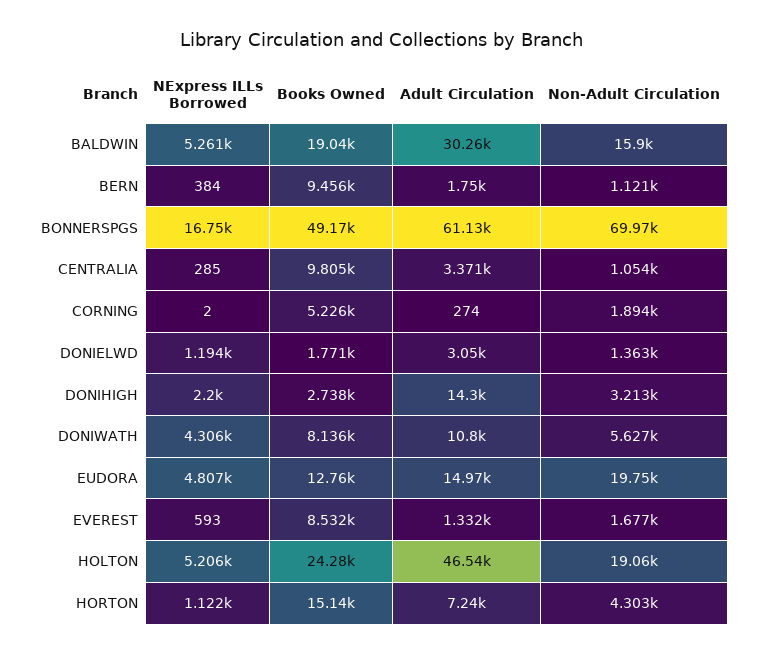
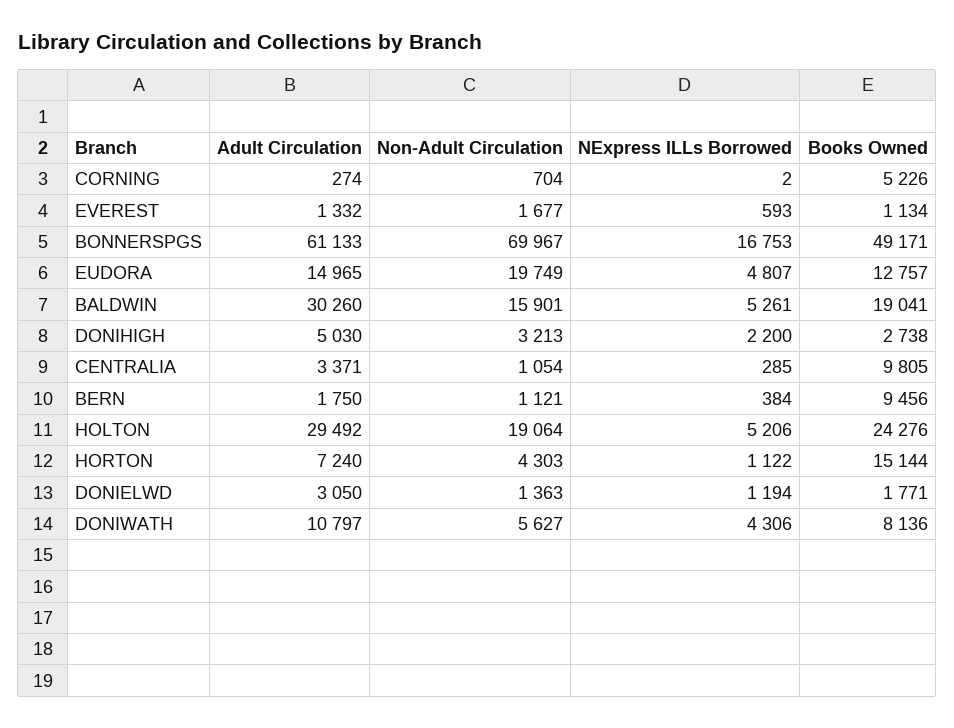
  {
    "NExpress ILLs Borrowed": {
      "BALDWIN": 5261,
      "BERN": 384,
      "BONNERSPGS": 16753,
      "CENTRALIA": 285,
      "CORNING": 2,
      "DONIELWD": 1194,
      "DONIHIGH": 2200,
      "DONIWATH": 4306,
      "EUDORA": 4807,
      "EVEREST": 593,
      "HOLTON": 5206,
      "HORTON": 1122
    },
    "Books Owned": {
      "BALDWIN": 19041,
      "BERN": 9456,
      "BONNERSPGS": 49171,
      "CENTRALIA": 9805,
      "CORNING": 5226,
      "DONIELWD": 1771,
      "DONIHIGH": 2738,
      "DONIWATH": 8136,
      "EUDORA": 12757,
-     "EVEREST": 8532,
+     "EVEREST": 1134,
      "HOLTON": 24276,
      "HORTON": 15144
    },
    "Adult Circulation": {
      "BALDWIN": 30260,
      "BERN": 1750,
      "BONNERSPGS": 61133,
      "CENTRALIA": 3371,
      "CORNING": 274,
      "DONIELWD": 3050,
-     "DONIHIGH": 14300,
+     "DONIHIGH": 5030,
      "DONIWATH": 10797,
      "EUDORA": 14965,
      "EVEREST": 1332,
-     "HOLTON": 46540,
+     "HOLTON": 29492,
      "HORTON": 7240
    },
    "Non-Adult Circulation": {
      "BALDWIN": 15901,
      "BERN": 1121,
      "BONNERSPGS": 69967,
      "CENTRALIA": 1054,
-     "CORNING": 1894,
+     "CORNING": 704,
      "DONIELWD": 1363,
      "DONIHIGH": 3213,
      "DONIWATH": 5627,
      "EUDORA": 19749,
      "EVEREST": 1677,
      "HOLTON": 19064,
      "HORTON": 4303
    }
  }

